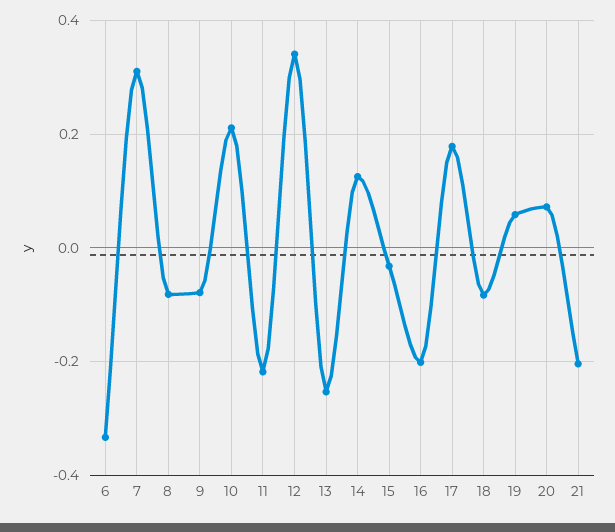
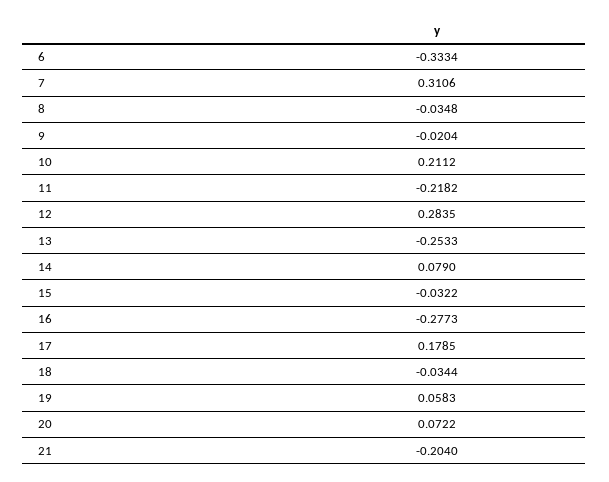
  {
    "6": -0.3334,
    "7": 0.3106,
-   "8": -0.08,
+   "8": -0.0348,
-   "9": -0.08,
+   "9": -0.0204,
    "10": 0.2112,
    "11": -0.2182,
-   "12": 0.34,
+   "12": 0.2835,
    "13": -0.2533,
-   "14": 0.12,
+   "14": 0.079,
    "15": -0.0322,
-   "16": -0.2,
+   "16": -0.2773,
    "17": 0.1785,
-   "18": -0.08,
+   "18": -0.0344,
    "19": 0.0583,
    "20": 0.0722,
    "21": -0.204
  }

